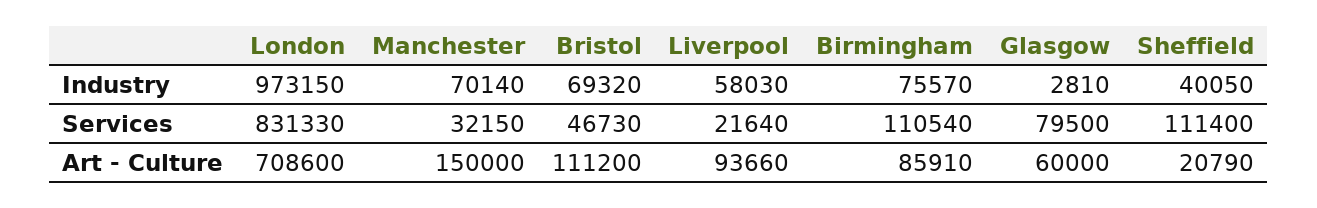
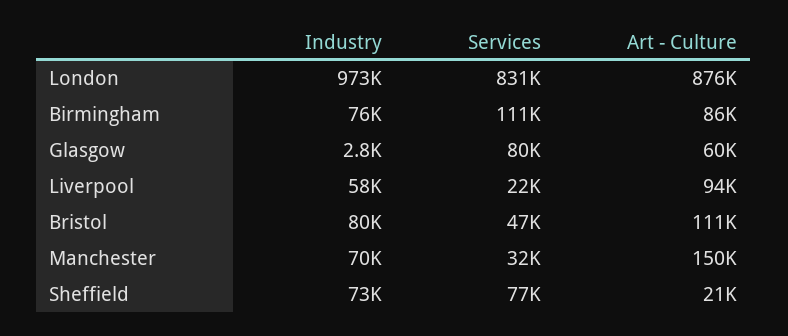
  {
    "London": {
      "Industry": 973150,
      "Services": 831330,
-     "Art - Culture": 708600
+     "Art - Culture": 876000
    },
    "Manchester": {
      "Industry": 70140,
      "Services": 32150,
      "Art - Culture": 150000
    },
    "Bristol": {
-     "Industry": 69320,
+     "Industry": 80000,
      "Services": 46730,
      "Art - Culture": 111200
    },
    "Liverpool": {
      "Industry": 58030,
      "Services": 21640,
      "Art - Culture": 93660
    },
    "Birmingham": {
      "Industry": 75570,
      "Services": 110540,
      "Art - Culture": 85910
    },
    "Glasgow": {
      "Industry": 2810,
      "Services": 79500,
      "Art - Culture": 60000
    },
    "Sheffield": {
-     "Industry": 40050,
+     "Industry": 73000,
-     "Services": 111400,
+     "Services": 77000,
      "Art - Culture": 20790
    }
  }

